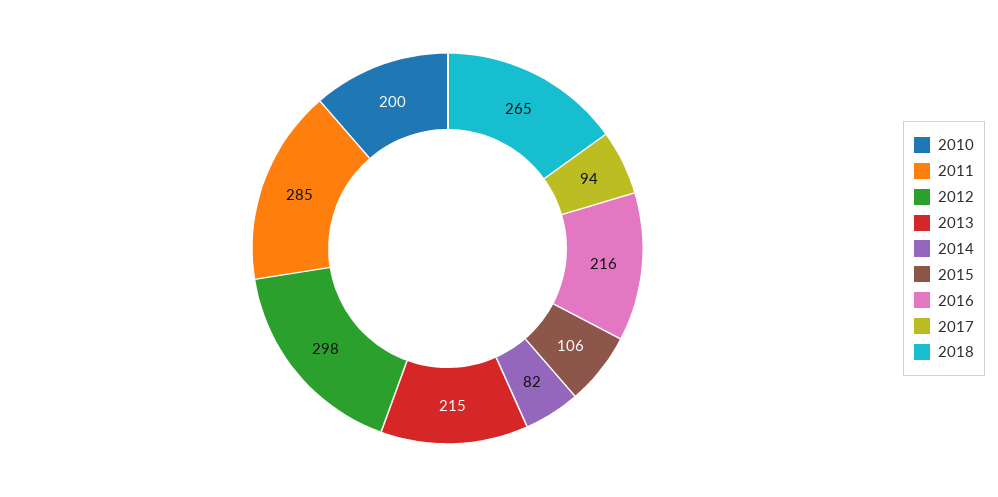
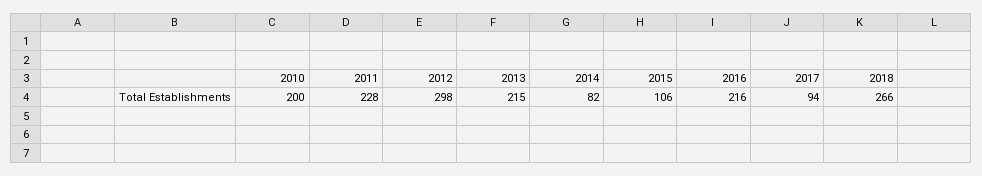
  {
    "2010": 200,
-   "2011": 285,
+   "2011": 228,
    "2012": 298,
    "2013": 215,
    "2014": 82,
    "2015": 106,
    "2016": 216,
    "2017": 94,
-   "2018": 265
+   "2018": 266
  }

